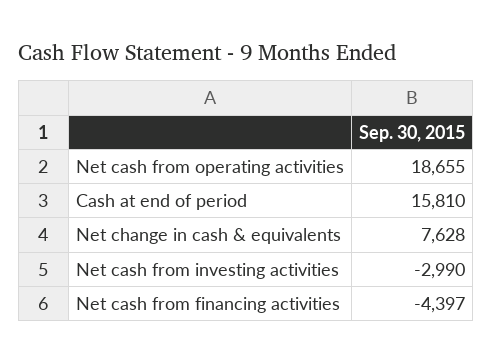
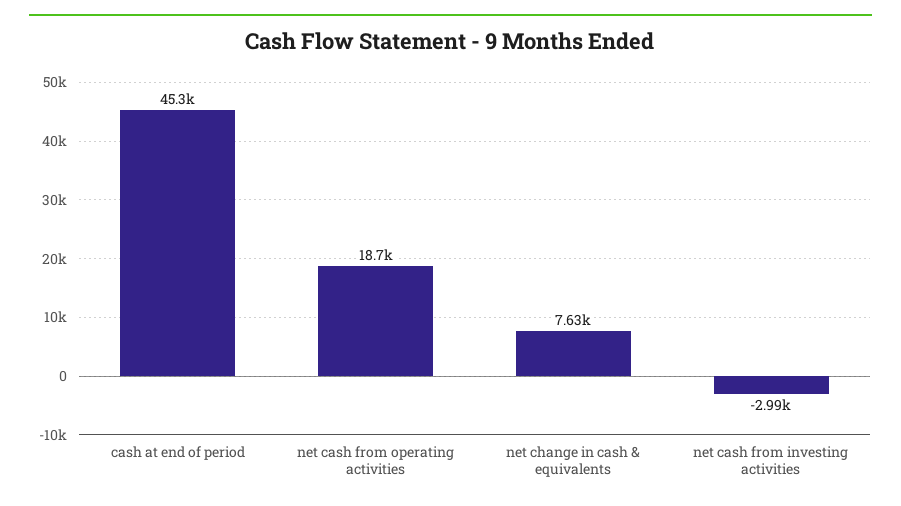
  {
    "Net cash from operating activities": 18655,
-   "Cash at end of period": 15810,
+   "Cash at end of period": 45300,
    "Net change in cash & equivalents": 7628,
-   "Net cash from investing activities": -2990,
+   "Net cash from investing activities": -2990
-   "Net cash from financing activities": -4397
  }

